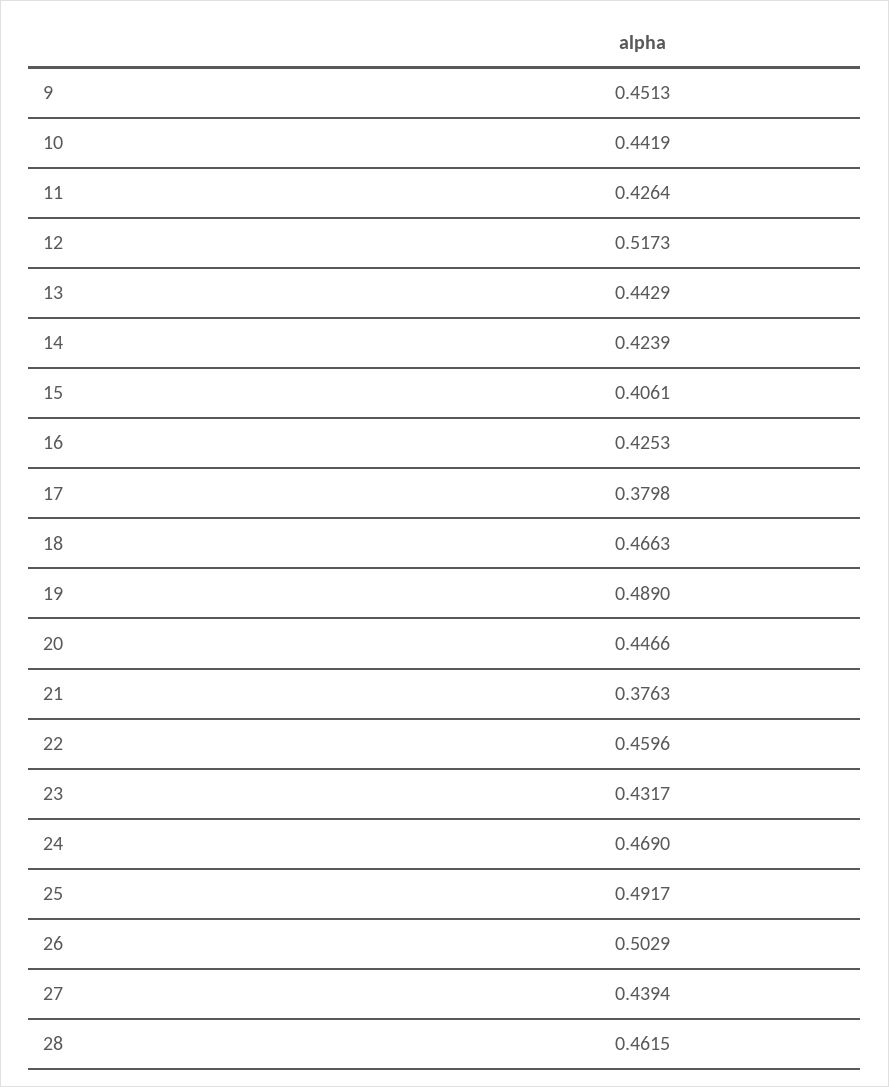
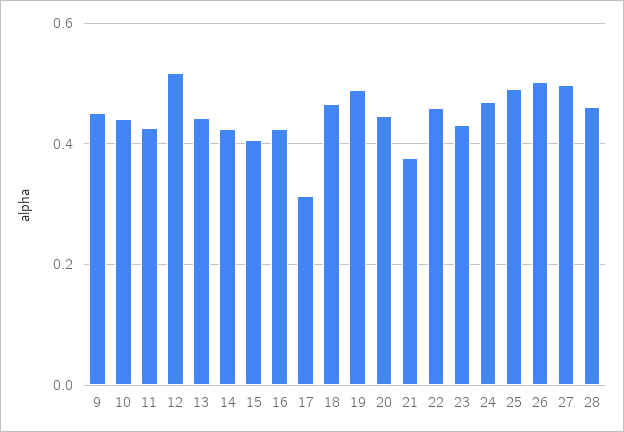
  {
    "9": 0.4513,
    "10": 0.4419,
    "11": 0.4264,
    "12": 0.5173,
    "13": 0.4429,
    "14": 0.4239,
    "15": 0.4061,
    "16": 0.4253,
-   "17": 0.3798,
+   "17": 0.32,
    "18": 0.4663,
    "19": 0.489,
    "20": 0.4466,
    "21": 0.3763,
    "22": 0.4596,
    "23": 0.4317,
    "24": 0.469,
    "25": 0.4917,
    "26": 0.5029,
-   "27": 0.4394,
+   "27": 0.5,
    "28": 0.4615
  }

